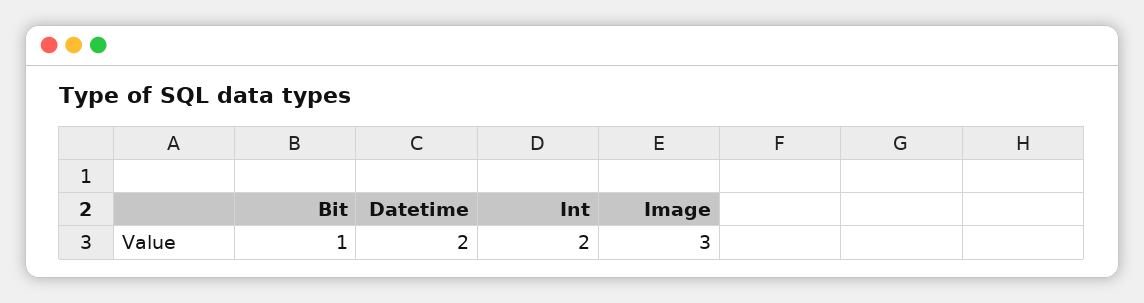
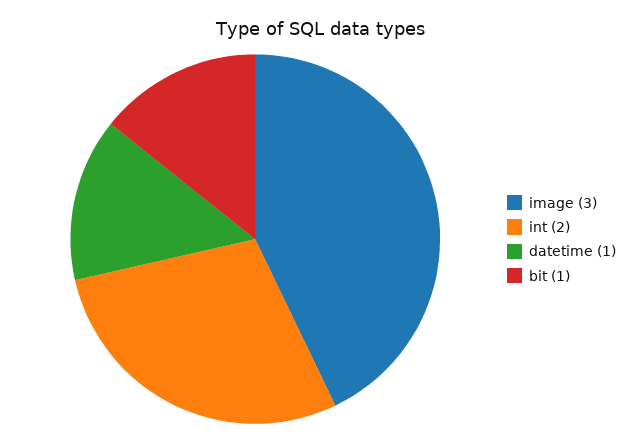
  {
    "Bit": 1,
-   "Datetime": 2,
+   "Datetime": 1,
    "Int": 2,
    "Image": 3
  }

